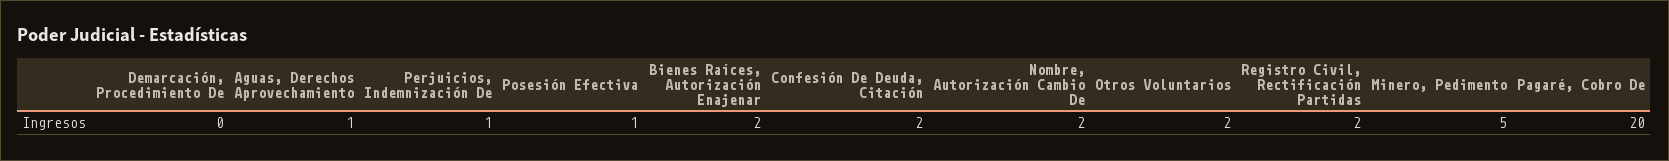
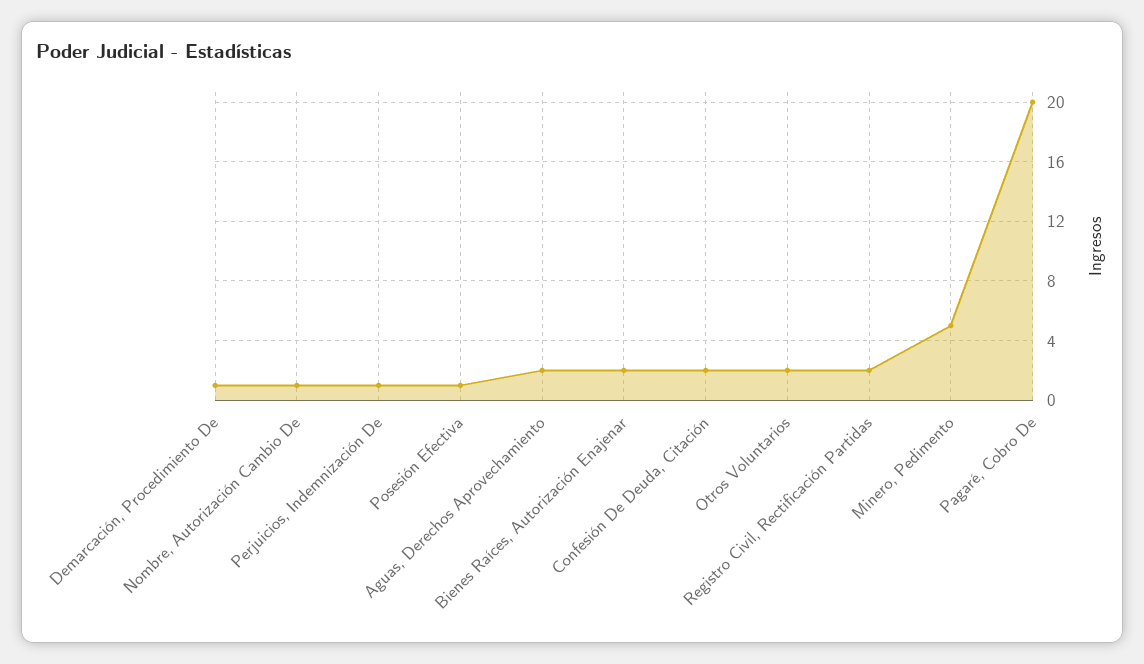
  {
-   "Demarcación, Procedimiento De": 0,
+   "Demarcación, Procedimiento De": 1,
-   "Aguas, Derechos Aprovechamiento": 1,
+   "Aguas, Derechos Aprovechamiento": 2,
    "Perjuicios, Indemnización De": 1,
    "Posesión Efectiva": 1,
    "Bienes Raíces, Autorización Enajenar": 2,
    "Confesión De Deuda, Citación": 2,
-   "Nombre, Autorización Cambio De": 2,
+   "Nombre, Autorización Cambio De": 1,
    "Otros Voluntarios": 2,
    "Registro Civil, Rectificación Partidas": 2,
    "Minero, Pedimento": 5,
    "Pagaré, Cobro De": 20
  }

